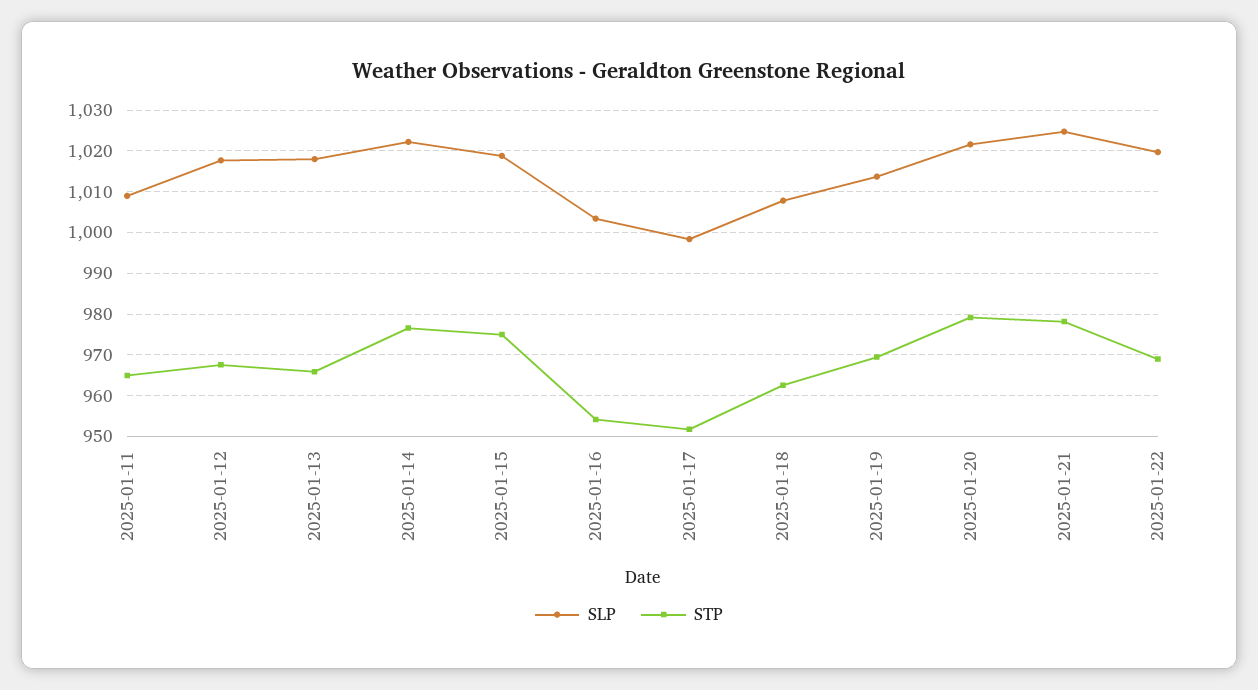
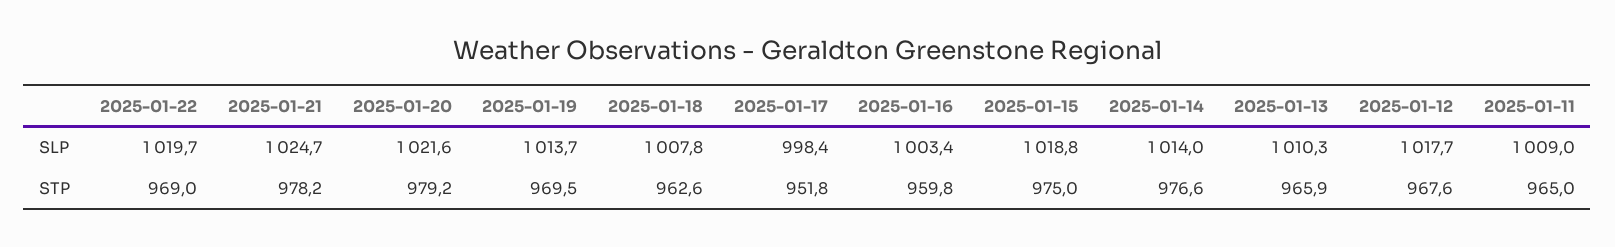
  {
    "SLP": {
      "2025-01-11": 1009,
      "2025-01-12": 1017.7,
-     "2025-01-13": 1018,
+     "2025-01-13": 1010.3,
-     "2025-01-14": 1022,
+     "2025-01-14": 1014,
      "2025-01-15": 1018.8,
      "2025-01-16": 1003.4,
      "2025-01-17": 998.4,
      "2025-01-18": 1007.8,
      "2025-01-19": 1013.7,
      "2025-01-20": 1021.6,
      "2025-01-21": 1024.7,
      "2025-01-22": 1019.7
    },
    "STP": {
      "2025-01-11": 965,
      "2025-01-12": 967.6,
      "2025-01-13": 965.9,
      "2025-01-14": 976.6,
      "2025-01-15": 975,
-     "2025-01-16": 954,
+     "2025-01-16": 959.8,
      "2025-01-17": 951.8,
      "2025-01-18": 962.6,
      "2025-01-19": 969.5,
      "2025-01-20": 979.2,
      "2025-01-21": 978.2,
      "2025-01-22": 969
    }
  }

